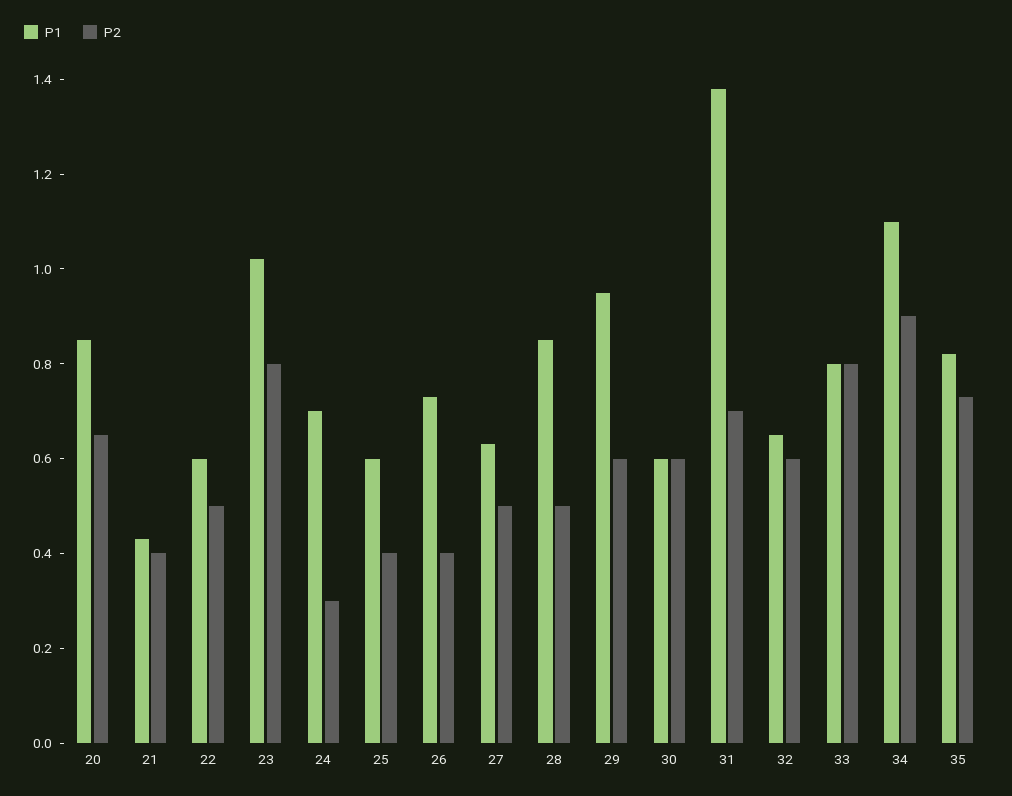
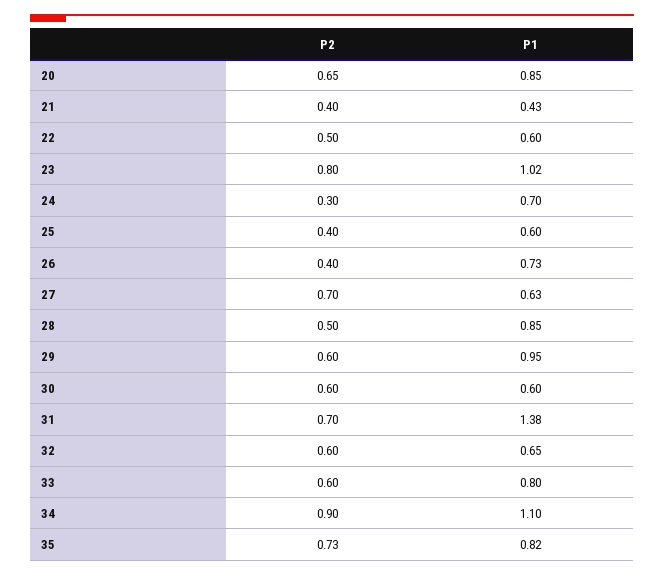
  {
    "P1": {
      "20": 0.85,
      "21": 0.43,
      "22": 0.6,
      "23": 1.02,
      "24": 0.7,
      "25": 0.6,
      "26": 0.73,
      "27": 0.63,
      "28": 0.85,
      "29": 0.95,
      "30": 0.6,
      "31": 1.38,
      "32": 0.65,
      "33": 0.8,
      "34": 1.1,
      "35": 0.82
    },
    "P2": {
      "20": 0.65,
      "21": 0.4,
      "22": 0.5,
      "23": 0.8,
      "24": 0.3,
      "25": 0.4,
      "26": 0.4,
-     "27": 0.5,
+     "27": 0.7,
      "28": 0.5,
      "29": 0.6,
      "30": 0.6,
      "31": 0.7,
      "32": 0.6,
-     "33": 0.8,
+     "33": 0.6,
      "34": 0.9,
      "35": 0.73
    }
  }

